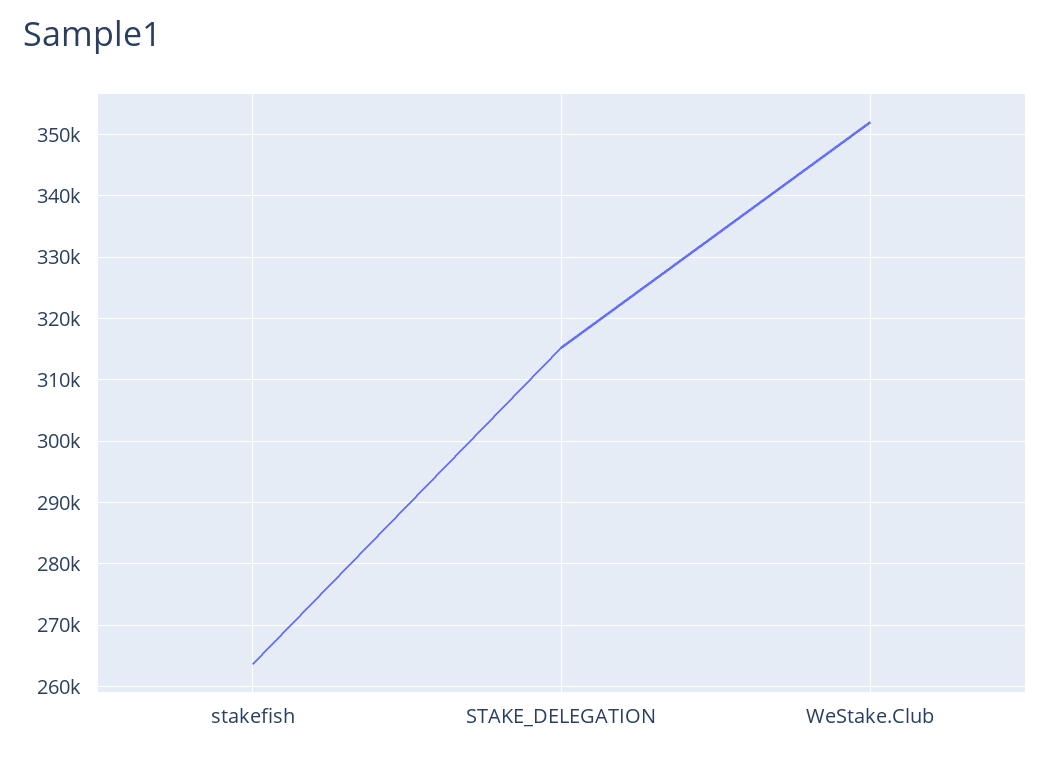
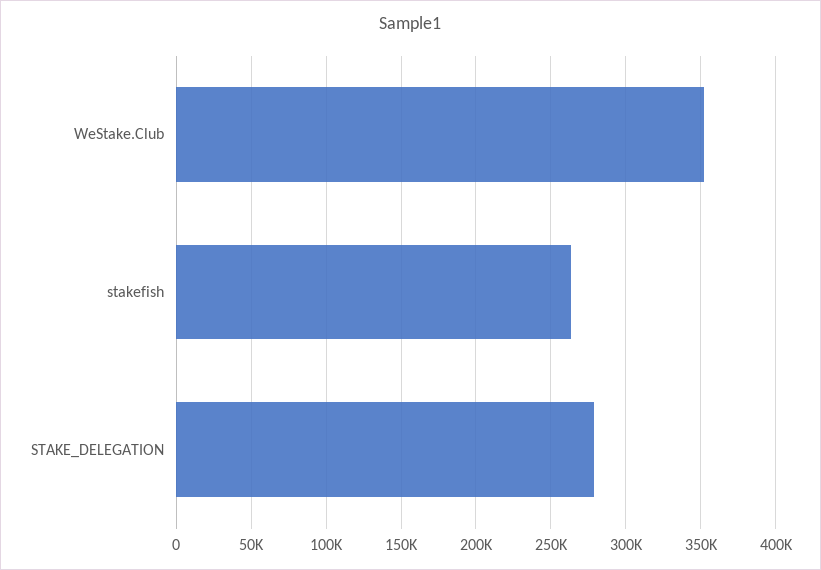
  {
    "stakefish": 264000,
-   "STAKE_DELEGATION": 315000,
+   "STAKE_DELEGATION": 280000,
    "WeStake.Club": 352000
  }

